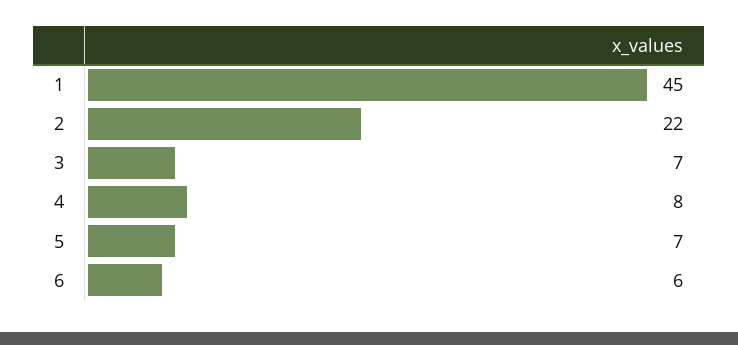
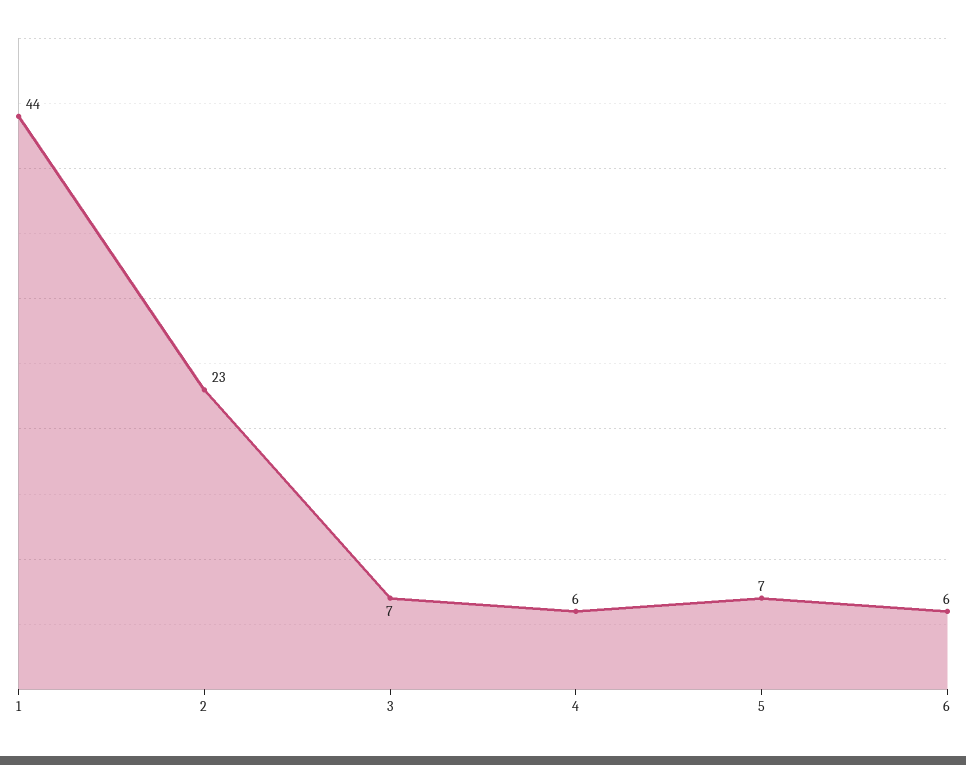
  {
-   "1": 45,
+   "1": 44,
-   "2": 22,
+   "2": 23,
    "3": 7,
-   "4": 8,
+   "4": 6,
    "5": 7,
    "6": 6
  }

